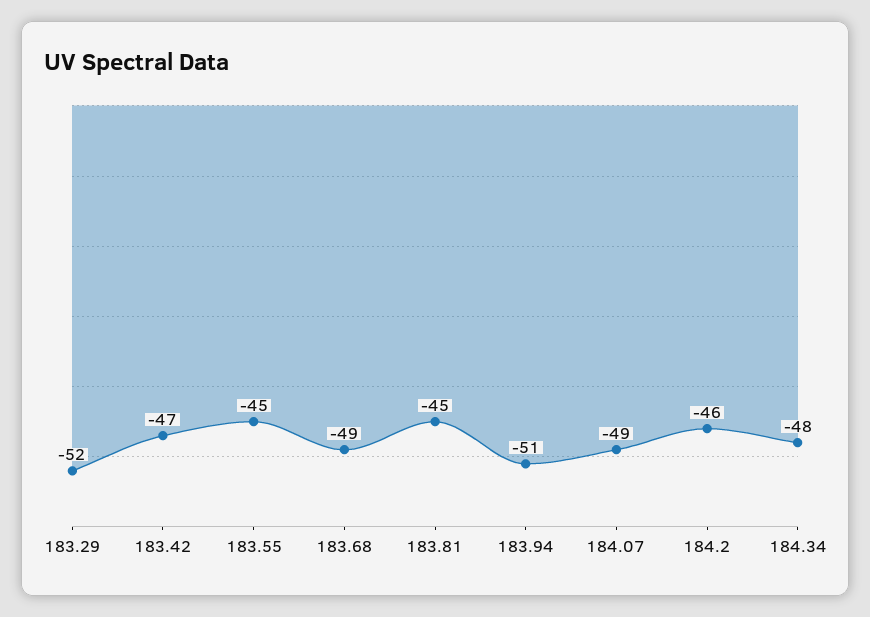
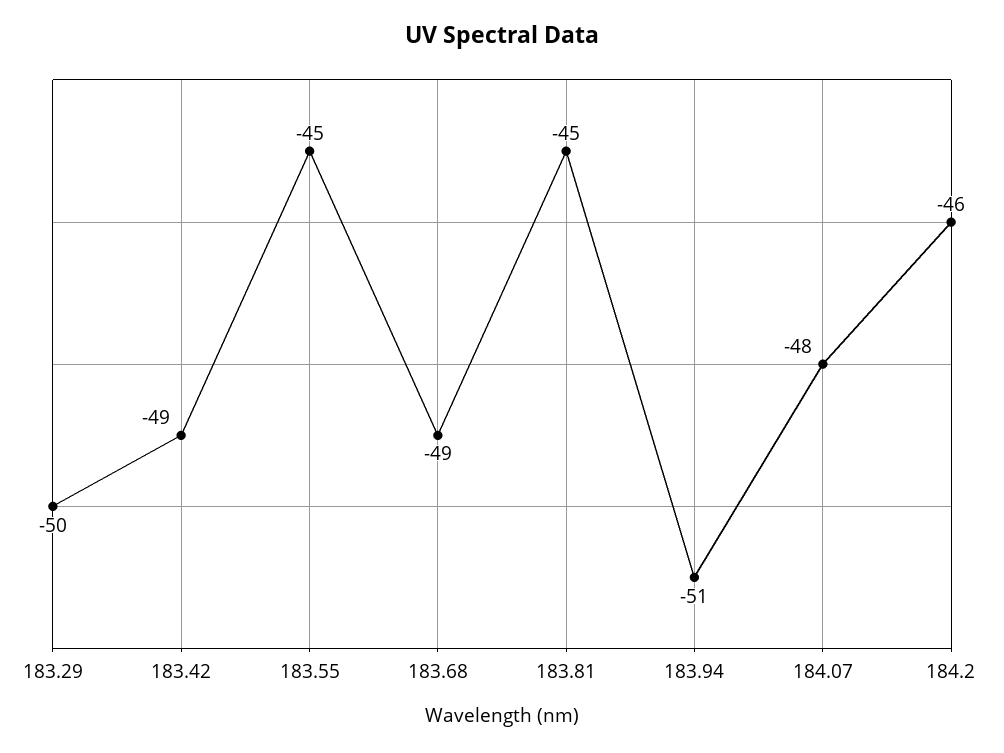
  {
-   "183.29": -52,
+   "183.29": -50,
-   "183.42": -47,
+   "183.42": -49,
    "183.55": -45,
    "183.68": -49,
    "183.81": -45,
    "183.94": -51,
-   "184.07": -49,
+   "184.07": -48,
-   "184.2": -46,
+   "184.2": -46
-   "184.34": -48
  }

